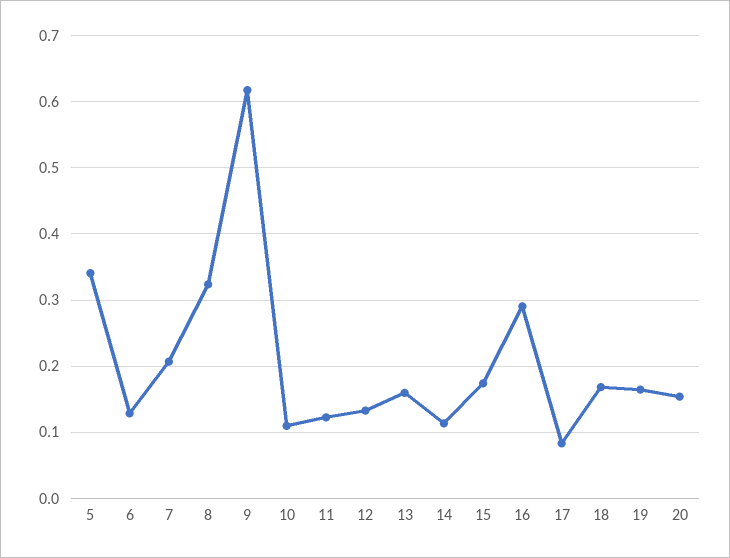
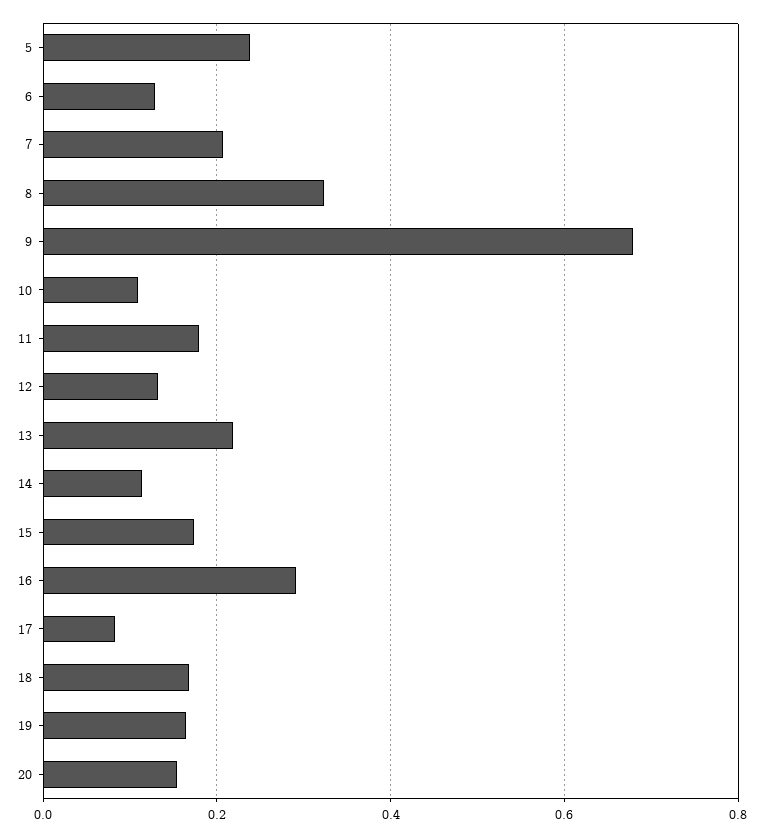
  {
-   "5": 0.34,
+   "5": 0.24,
    "6": 0.13,
    "7": 0.21,
    "8": 0.32,
-   "9": 0.62,
+   "9": 0.68,
    "10": 0.11,
-   "11": 0.12,
+   "11": 0.18,
    "12": 0.13,
-   "13": 0.16,
+   "13": 0.22,
    "14": 0.11,
    "15": 0.17,
    "16": 0.29,
    "17": 0.08,
    "18": 0.17,
    "19": 0.16,
    "20": 0.15
  }

